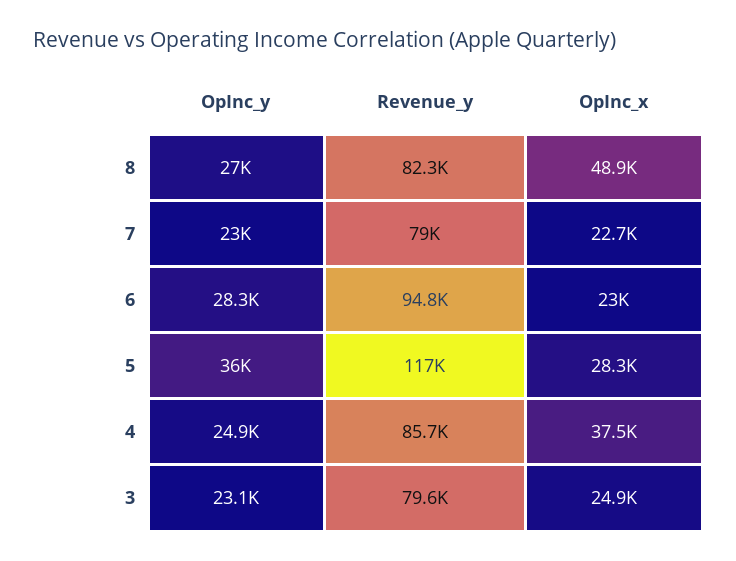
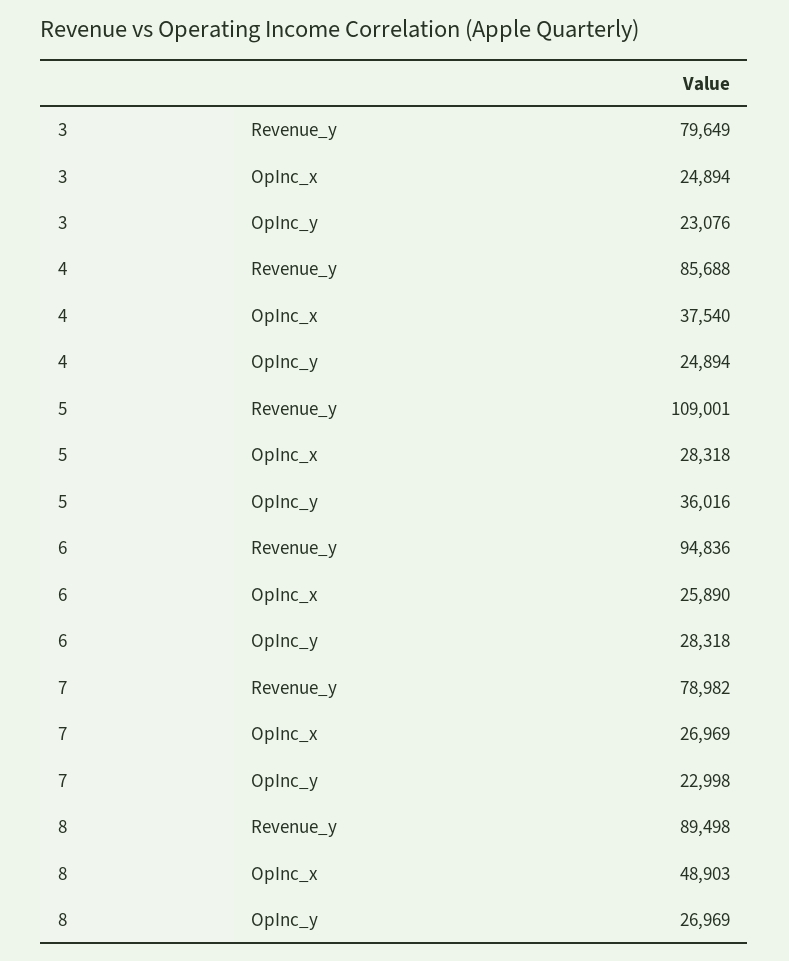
  {
    "OpInc_y": {
      "8": 26969,
      "7": 22998,
      "6": 28318,
      "5": 36016,
      "4": 24894,
      "3": 23076
    },
    "Revenue_y": {
-     "8": 82300,
+     "8": 89498,
      "7": 78982,
      "6": 94836,
-     "5": 117000,
+     "5": 109001,
      "4": 85688,
      "3": 79649
    },
    "OpInc_x": {
      "8": 48903,
-     "7": 22700,
+     "7": 26969,
-     "6": 23000,
+     "6": 25890,
      "5": 28318,
      "4": 37540,
      "3": 24894
    }
  }

